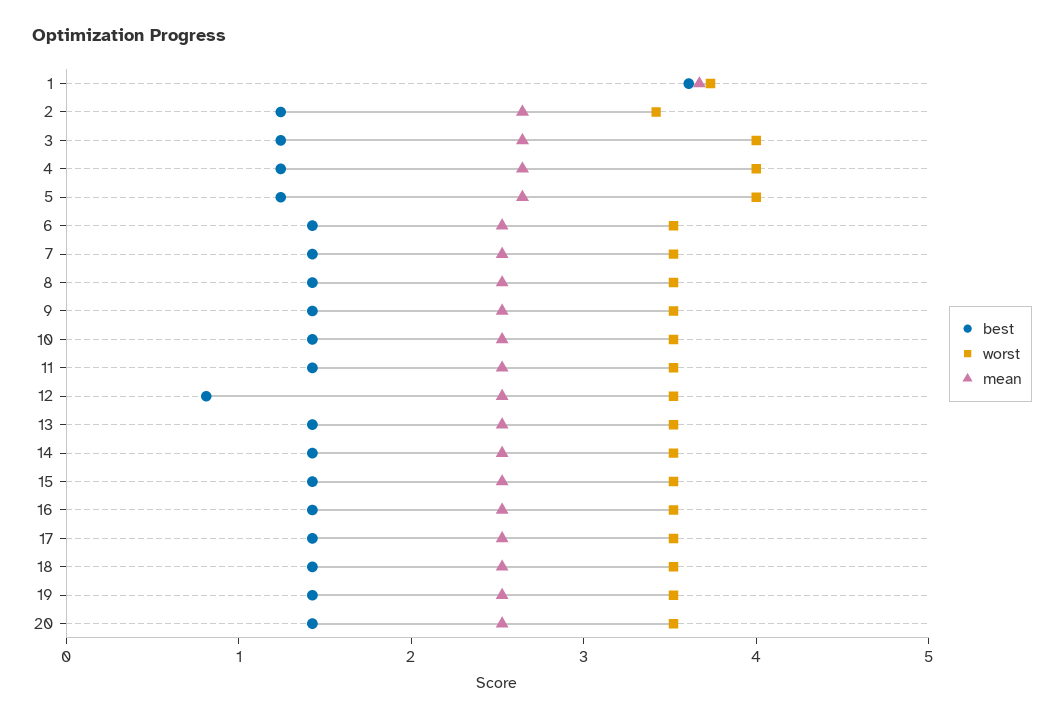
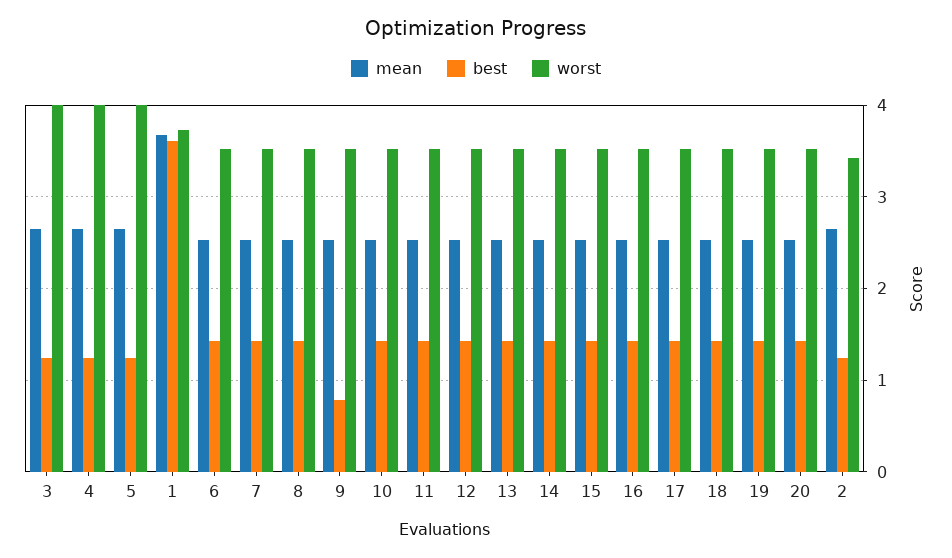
  {
    "best": {
      "1": 3.6,
      "2": 1.2,
      "3": 1.2,
      "4": 1.2,
      "5": 1.2,
      "6": 1.4,
      "7": 1.4,
      "8": 1.4,
-     "9": 1.4,
+     "9": 0.8,
      "10": 1.4,
      "11": 1.4,
-     "12": 0.8,
+     "12": 1.4,
      "13": 1.4,
      "14": 1.4,
      "15": 1.4,
      "16": 1.4,
      "17": 1.4,
      "18": 1.4,
      "19": 1.4,
      "20": 1.4
    },
    "worst": {
      "1": 3.7,
      "2": 3.4,
      "3": 4,
      "4": 4,
      "5": 4,
      "6": 3.5,
      "7": 3.5,
      "8": 3.5,
      "9": 3.5,
      "10": 3.5,
      "11": 3.5,
      "12": 3.5,
      "13": 3.5,
      "14": 3.5,
      "15": 3.5,
      "16": 3.5,
      "17": 3.5,
      "18": 3.5,
      "19": 3.5,
      "20": 3.5
    },
    "mean": {
      "1": 3.7,
      "2": 2.6,
      "3": 2.6,
      "4": 2.6,
      "5": 2.6,
      "6": 2.5,
      "7": 2.5,
      "8": 2.5,
      "9": 2.5,
      "10": 2.5,
      "11": 2.5,
      "12": 2.5,
      "13": 2.5,
      "14": 2.5,
      "15": 2.5,
      "16": 2.5,
      "17": 2.5,
      "18": 2.5,
      "19": 2.5,
      "20": 2.5
    }
  }

